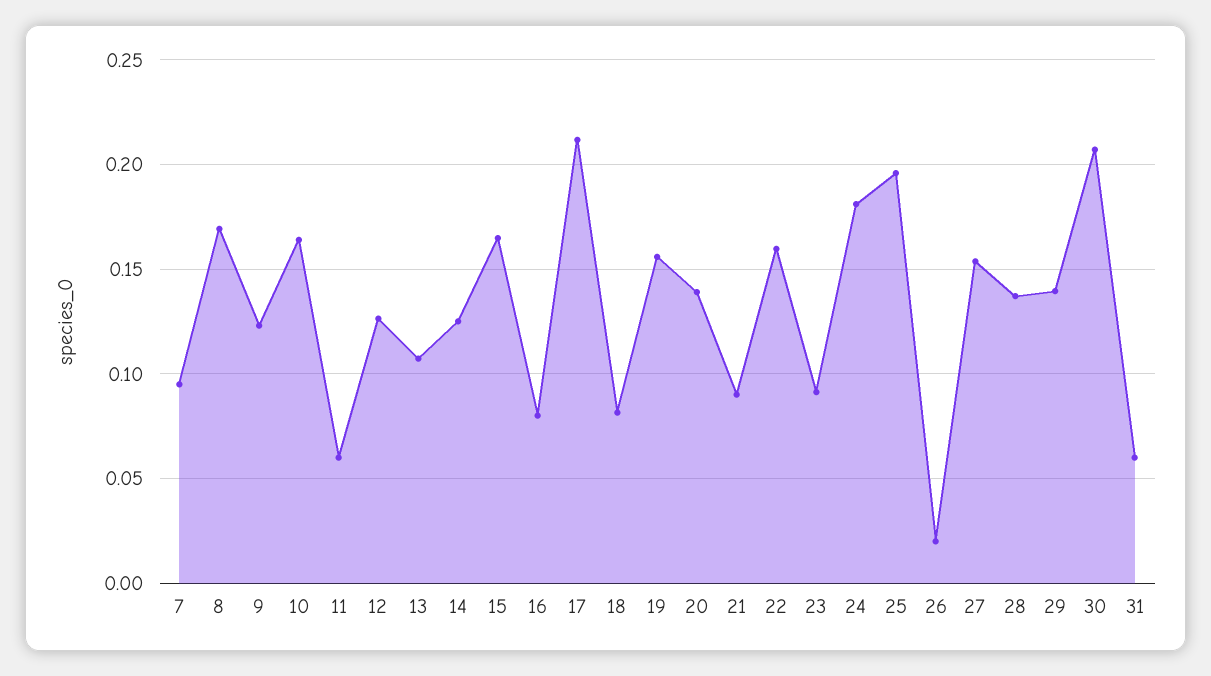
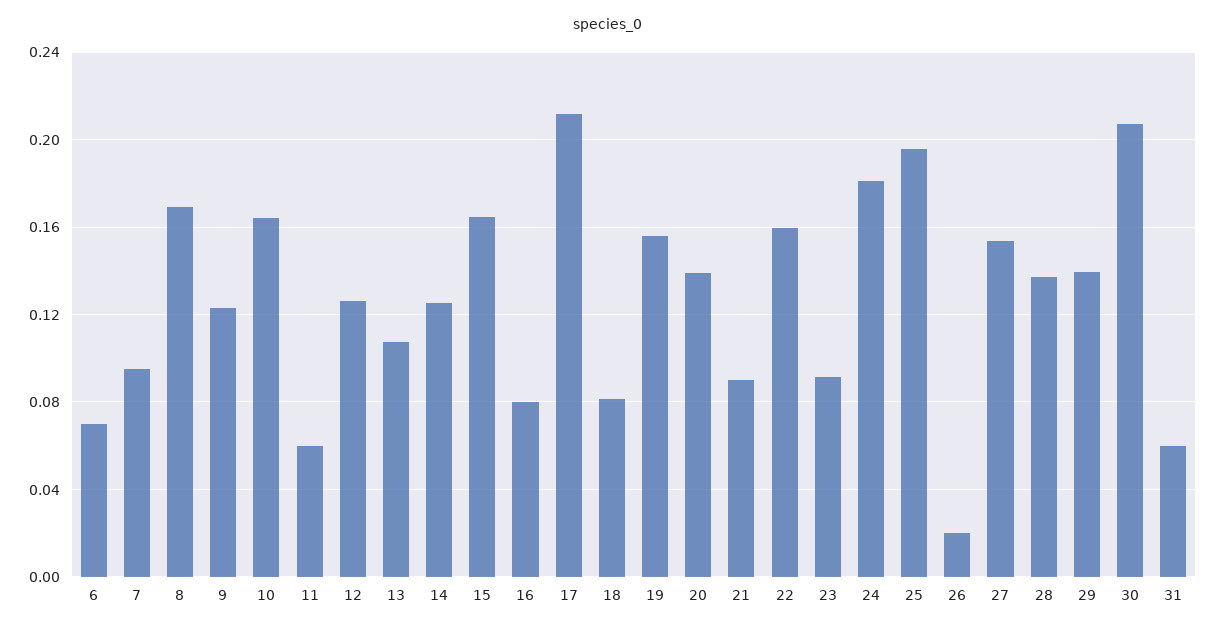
  {
    "7": 0.095,
    "8": 0.17,
    "9": 0.125,
    "10": 0.165,
    "11": 0.06,
    "12": 0.125,
    "13": 0.105,
    "14": 0.125,
    "15": 0.165,
    "16": 0.08,
    "17": 0.21,
    "18": 0.08,
    "19": 0.155,
    "20": 0.14,
    "21": 0.09,
    "22": 0.16,
    "23": 0.09,
    "24": 0.18,
    "25": 0.195,
    "26": 0.02,
    "27": 0.155,
    "28": 0.135,
    "29": 0.14,
    "30": 0.205,
-   "31": 0.06
+   "31": 0.06,
+   "6": 0.07
  }

